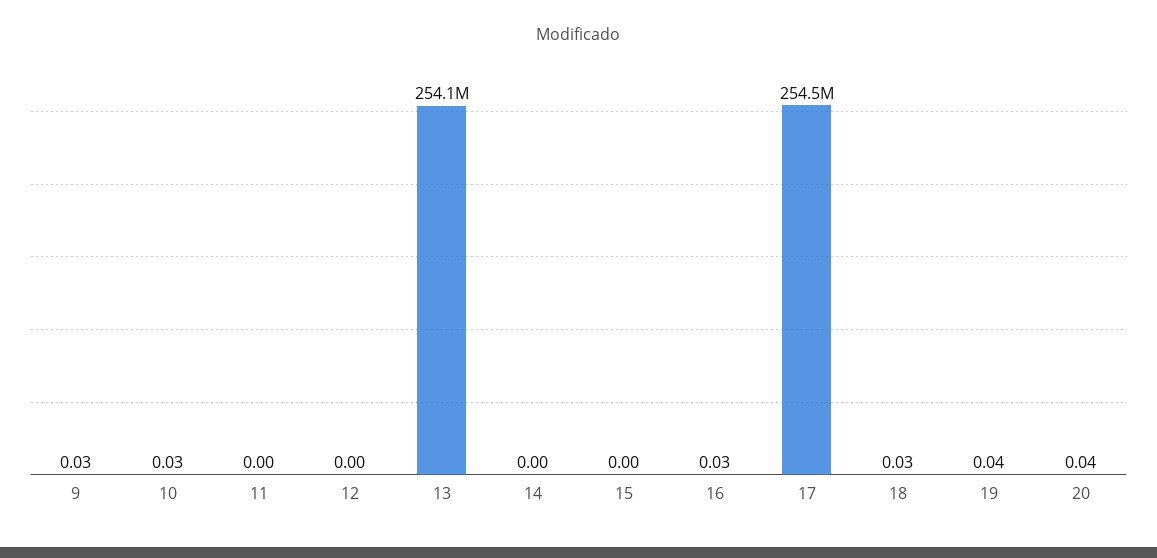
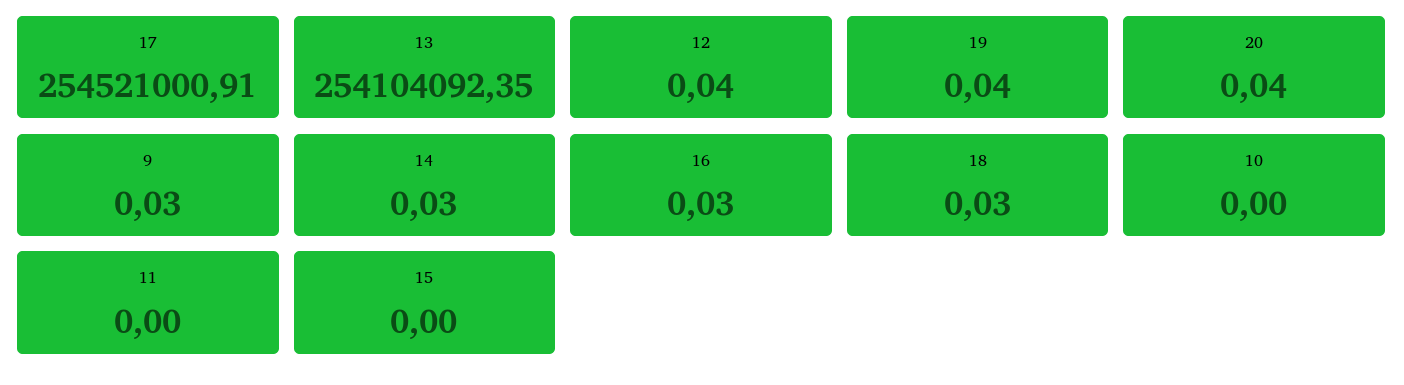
  {
    "9": 0.03,
-   "10": 0.03,
+   "10": 0,
    "11": 0,
-   "12": 0,
+   "12": 0.04,
    "13": 254104092.35,
-   "14": 0,
+   "14": 0.03,
    "15": 0,
    "16": 0.03,
    "17": 254521000.91,
    "18": 0.03,
    "19": 0.04,
    "20": 0.04
  }

